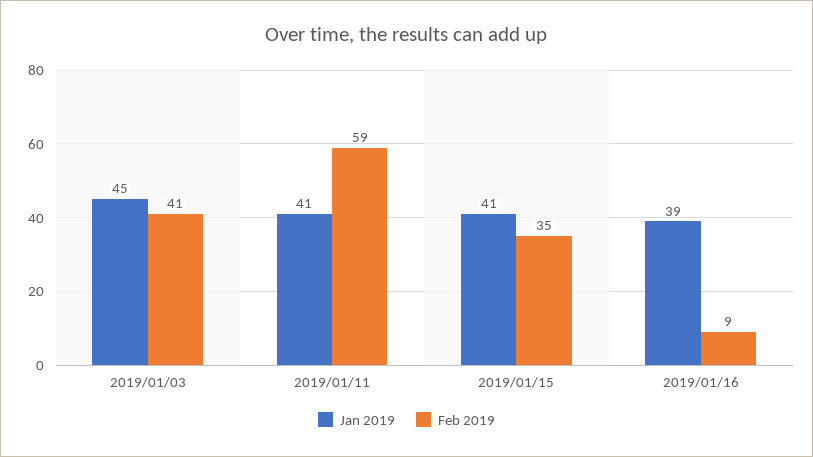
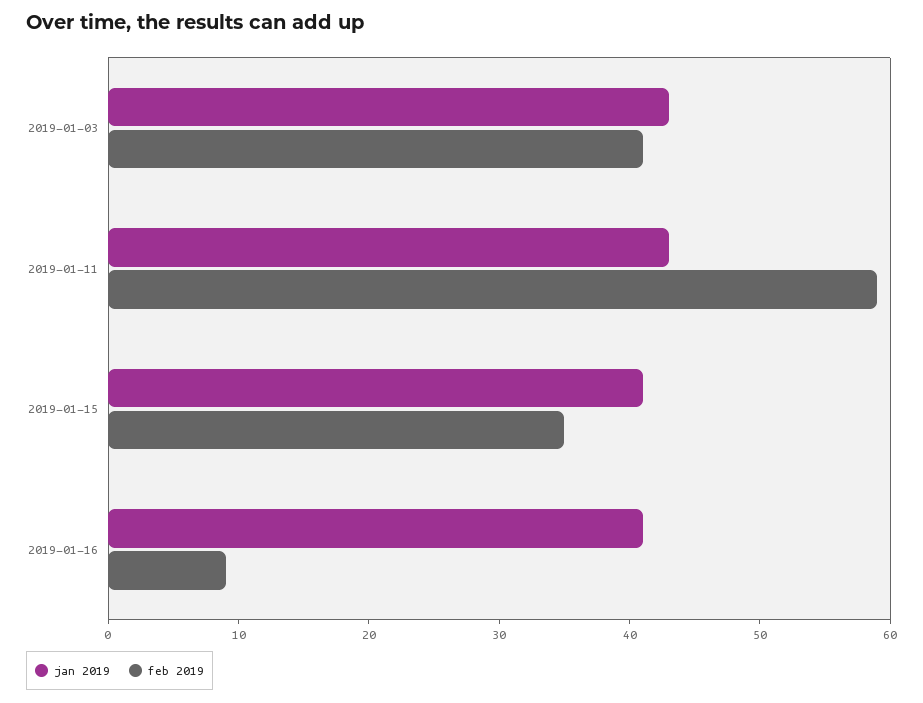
  {
    "Jan 2019": {
-     "2019/01/03": 45,
+     "2019/01/03": 43,
-     "2019/01/11": 41,
+     "2019/01/11": 43,
      "2019/01/15": 41,
-     "2019/01/16": 39
+     "2019/01/16": 41
    },
    "Feb 2019": {
      "2019/01/03": 41,
      "2019/01/11": 59,
      "2019/01/15": 35,
      "2019/01/16": 9
    }
  }

